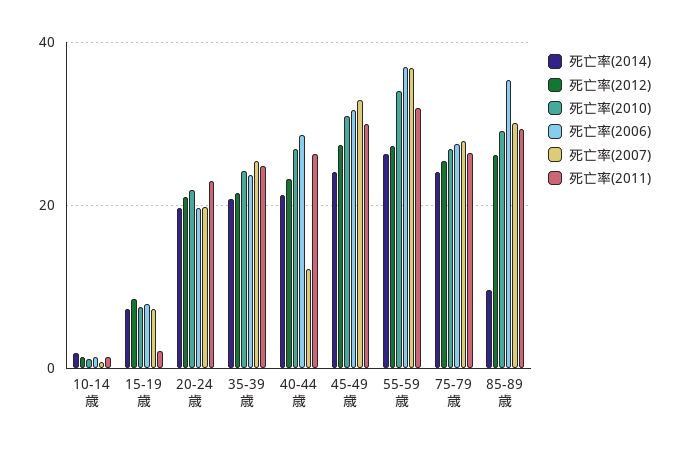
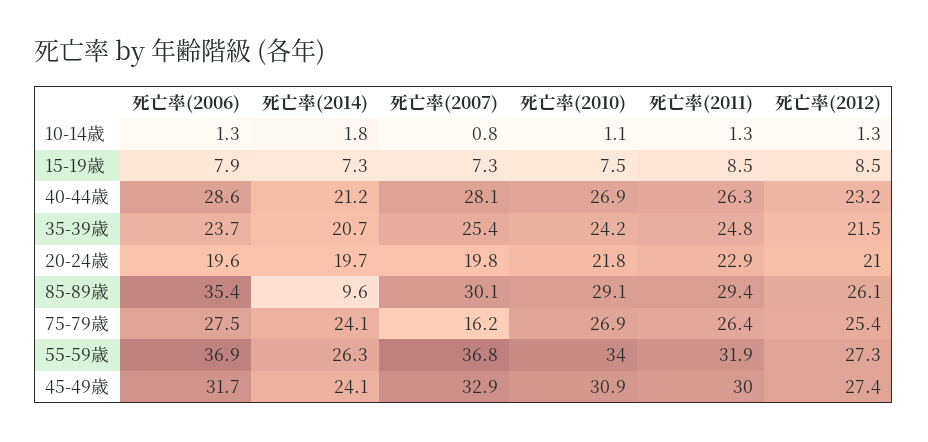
  {
    "死亡率(2014)": {
      "10-14歳": 1.8,
      "15-19歳": 7.3,
      "20-24歳": 19.7,
      "35-39歳": 20.7,
      "40-44歳": 21.2,
      "45-49歳": 24.1,
      "55-59歳": 26.3,
      "75-79歳": 24.1,
      "85-89歳": 9.6
    },
    "死亡率(2012)": {
      "10-14歳": 1.3,
      "15-19歳": 8.5,
      "20-24歳": 21,
      "35-39歳": 21.5,
      "40-44歳": 23.2,
      "45-49歳": 27.4,
      "55-59歳": 27.3,
      "75-79歳": 25.4,
      "85-89歳": 26.1
    },
    "死亡率(2010)": {
      "10-14歳": 1.1,
      "15-19歳": 7.5,
      "20-24歳": 21.8,
      "35-39歳": 24.2,
      "40-44歳": 26.9,
      "45-49歳": 30.9,
      "55-59歳": 34,
      "75-79歳": 26.9,
      "85-89歳": 29.1
    },
    "死亡率(2006)": {
      "10-14歳": 1.3,
      "15-19歳": 7.9,
      "20-24歳": 19.6,
      "35-39歳": 23.7,
      "40-44歳": 28.6,
      "45-49歳": 31.7,
      "55-59歳": 36.9,
      "75-79歳": 27.5,
      "85-89歳": 35.4
    },
    "死亡率(2007)": {
      "10-14歳": 0.8,
      "15-19歳": 7.3,
      "20-24歳": 19.8,
      "35-39歳": 25.4,
-     "40-44歳": 12,
+     "40-44歳": 28.1,
      "45-49歳": 32.9,
      "55-59歳": 36.8,
-     "75-79歳": 28,
+     "75-79歳": 16.2,
      "85-89歳": 30.1
    },
    "死亡率(2011)": {
      "10-14歳": 1.3,
-     "15-19歳": 2,
+     "15-19歳": 8.5,
      "20-24歳": 22.9,
      "35-39歳": 24.8,
      "40-44歳": 26.3,
      "45-49歳": 30,
      "55-59歳": 31.9,
      "75-79歳": 26.4,
      "85-89歳": 29.4
    }
  }

